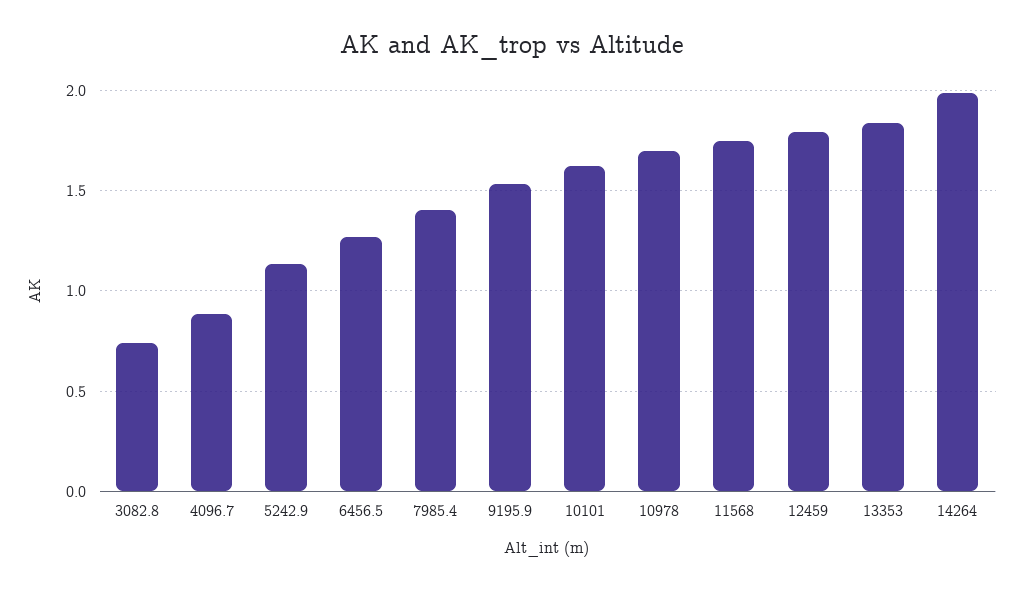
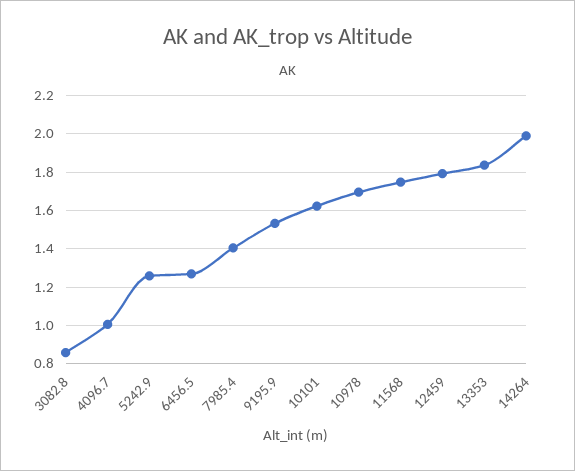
  {
-   "3082.8": 0.75,
+   "3082.8": 0.85,
-   "4096.7": 0.9,
+   "4096.7": 1,
-   "5242.9": 1.15,
+   "5242.9": 1.25,
    "6456.5": 1.25,
    "7985.4": 1.4,
    "9195.9": 1.55,
    "10101": 1.6,
    "10978": 1.7,
    "11568": 1.75,
    "12459": 1.8,
    "13353": 1.85,
    "14264": 2
  }

